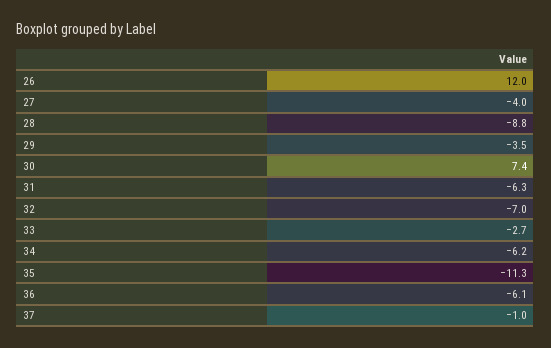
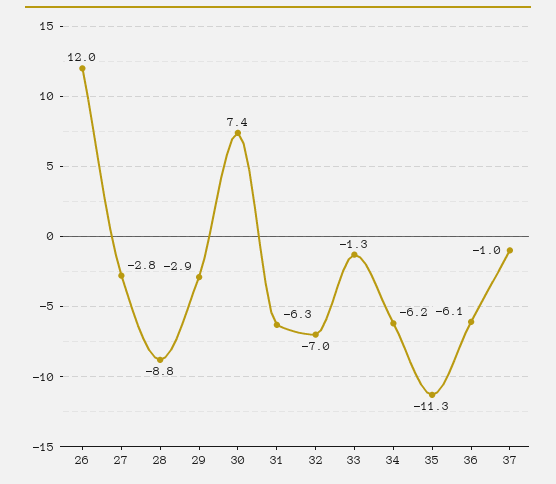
  {
    "26": 12,
-   "27": -4,
+   "27": -2.8,
    "28": -8.8,
-   "29": -3.5,
+   "29": -2.9,
    "30": 7.4,
    "31": -6.3,
    "32": -7,
-   "33": -2.7,
+   "33": -1.3,
    "34": -6.2,
    "35": -11.3,
    "36": -6.1,
    "37": -1
  }

